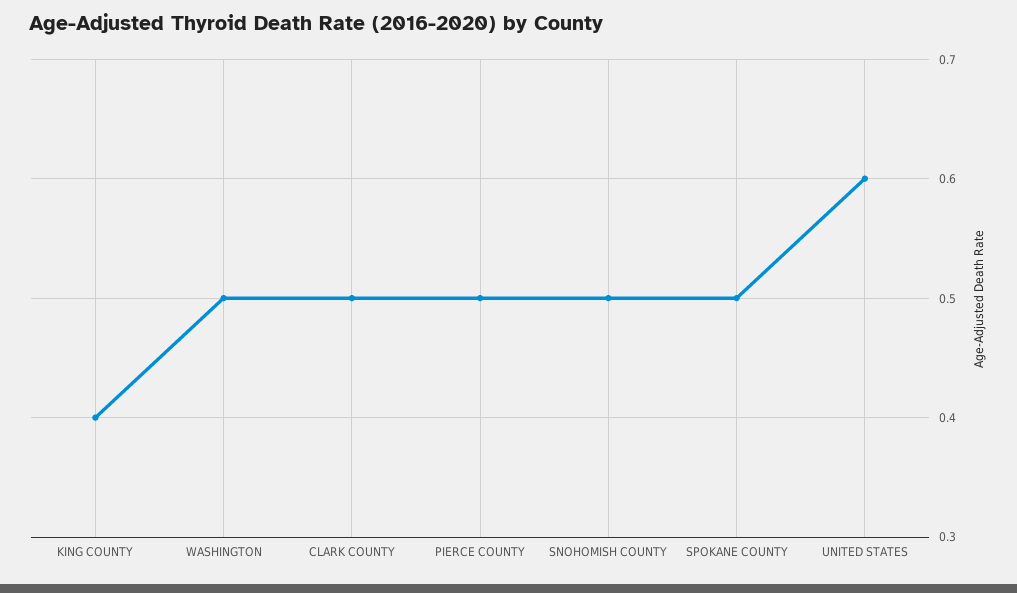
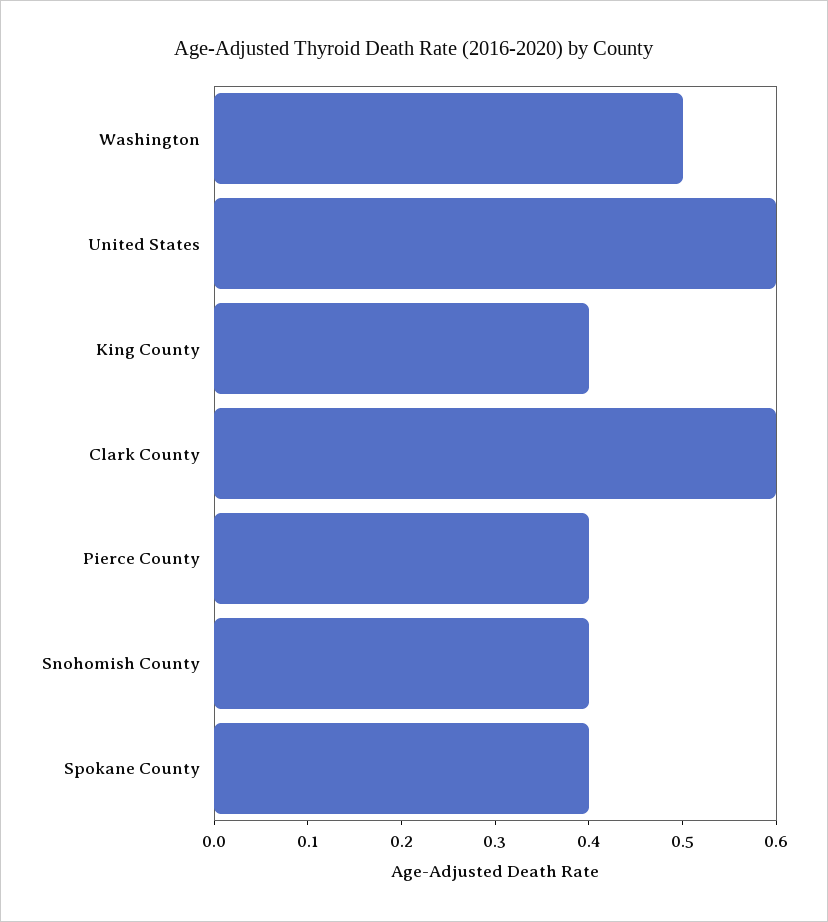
  {
    "KING COUNTY": 0.4,
    "WASHINGTON": 0.5,
-   "CLARK COUNTY": 0.5,
+   "CLARK COUNTY": 0.6,
-   "PIERCE COUNTY": 0.5,
+   "PIERCE COUNTY": 0.4,
-   "SNOHOMISH COUNTY": 0.5,
+   "SNOHOMISH COUNTY": 0.4,
-   "SPOKANE COUNTY": 0.5,
+   "SPOKANE COUNTY": 0.4,
    "UNITED STATES": 0.6
  }

